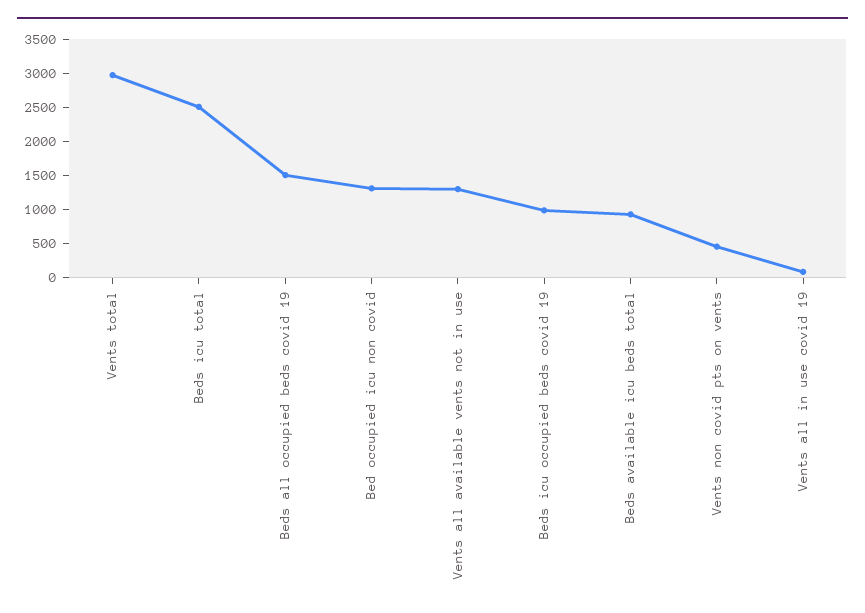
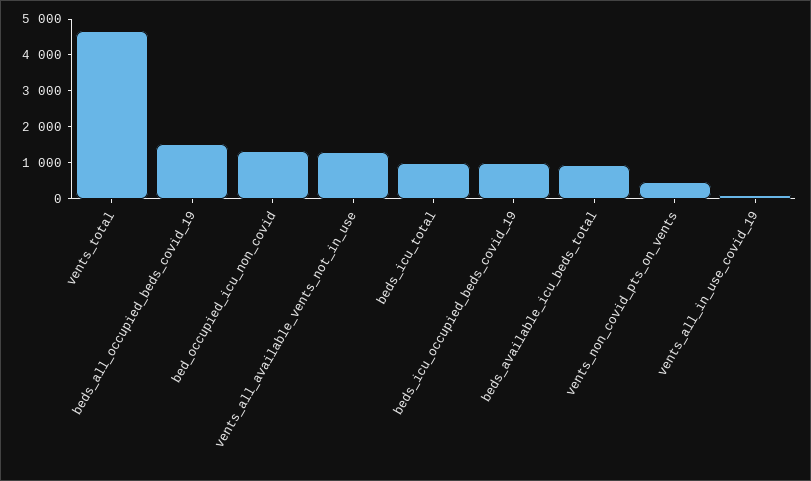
  {
-   "Vents total": 3000,
+   "Vents total": 4750,
-   "Beds icu total": 2500,
+   "Beds icu total": 1000,
    "Beds all occupied beds covid 19": 1500,
    "Bed occupied icu non covid": 1250,
    "Vents all available vents not in use": 1250,
    "Beds icu occupied beds covid 19": 1000,
    "Beds available icu beds total": 1000,
    "Vents non covid pts on vents": 500,
    "Vents all in use covid 19": 0
  }

